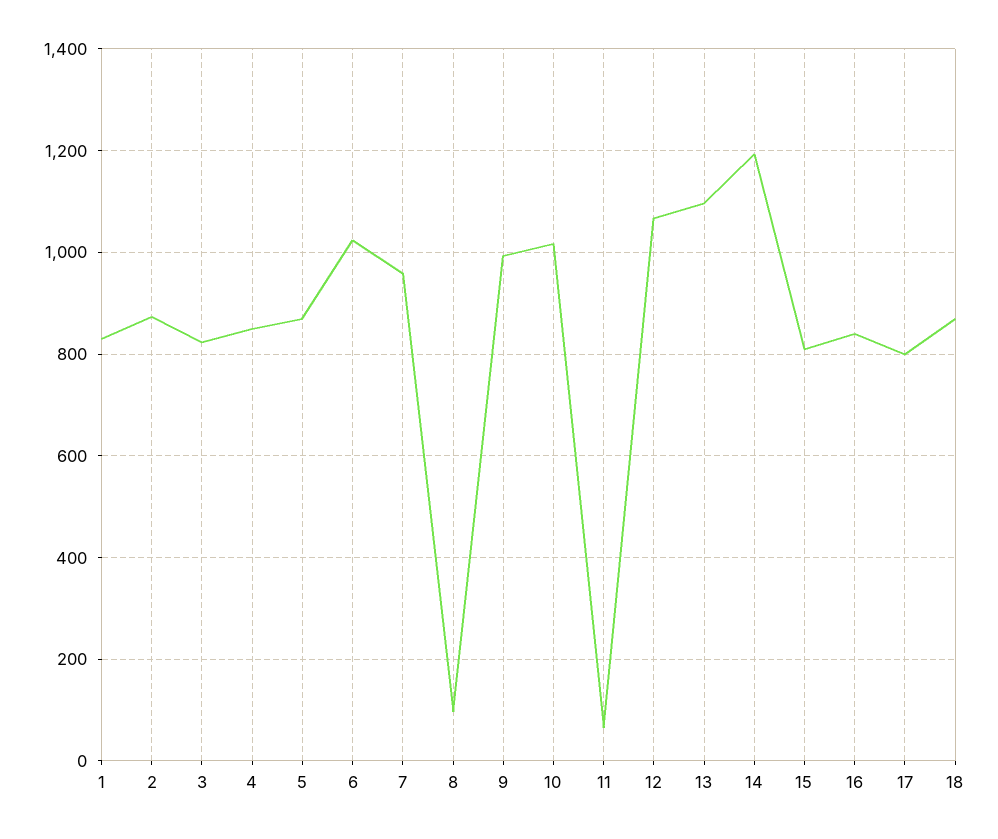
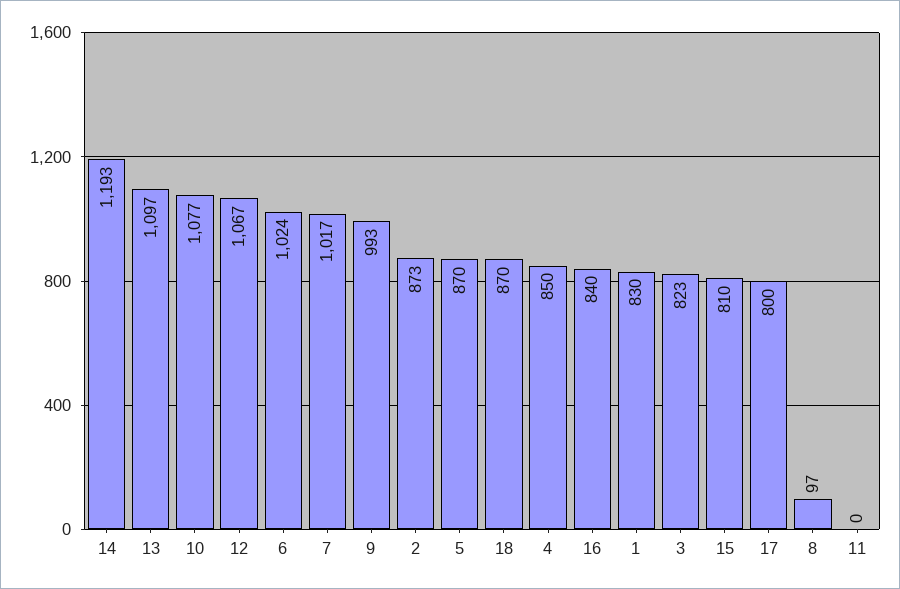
  {
    "1": 830,
    "2": 873,
    "3": 823,
    "4": 850,
    "5": 870,
    "6": 1024,
-   "7": 960,
+   "7": 1017,
    "8": 97,
    "9": 993,
-   "10": 1020,
+   "10": 1077,
-   "11": 60,
+   "11": 0,
    "12": 1067,
    "13": 1097,
    "14": 1193,
    "15": 810,
    "16": 840,
    "17": 800,
    "18": 870
  }

